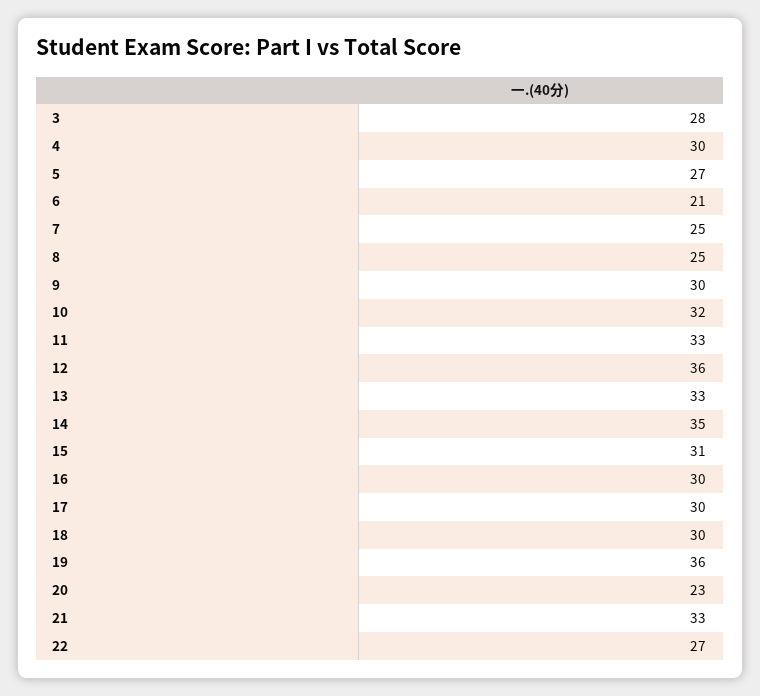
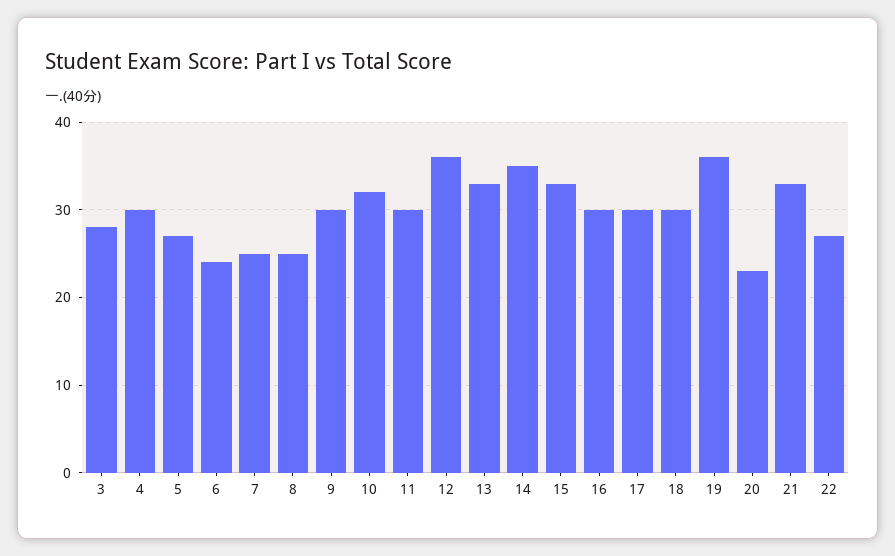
  {
    "3": 28,
    "4": 30,
    "5": 27,
-   "6": 21,
+   "6": 24,
    "7": 25,
    "8": 25,
    "9": 30,
    "10": 32,
-   "11": 33,
+   "11": 30,
    "12": 36,
    "13": 33,
    "14": 35,
-   "15": 31,
+   "15": 33,
    "16": 30,
    "17": 30,
    "18": 30,
    "19": 36,
    "20": 23,
    "21": 33,
    "22": 27
  }

